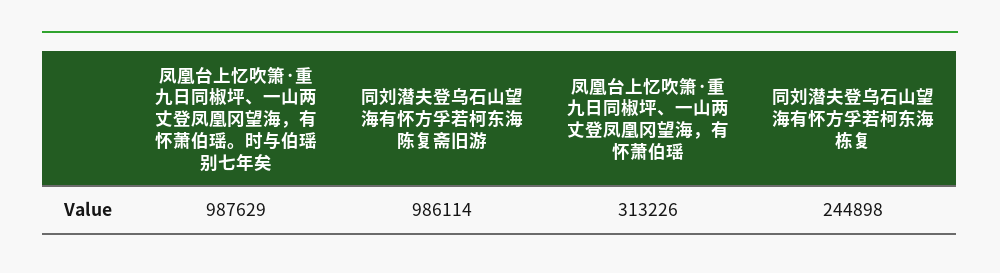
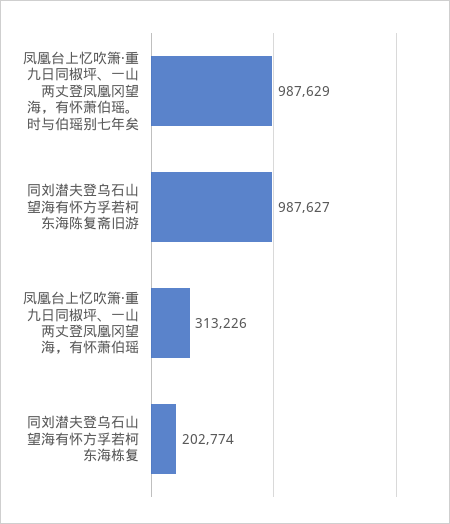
  {
    "凤凰台上忆吹箫·重九日同椒坪、一山两丈登凤凰冈望海，有怀萧伯瑶。时与伯瑶别七年矣": 987629,
-   "同刘潜夫登乌石山望海有怀方孚若柯东海陈复斋旧游": 986114,
+   "同刘潜夫登乌石山望海有怀方孚若柯东海陈复斋旧游": 987627,
    "凤凰台上忆吹箫·重九日同椒坪、一山两丈登凤凰冈望海，有怀萧伯瑶": 313226,
-   "同刘潜夫登乌石山望海有怀方孚若柯东海栋复": 244898
+   "同刘潜夫登乌石山望海有怀方孚若柯东海栋复": 202774
  }

